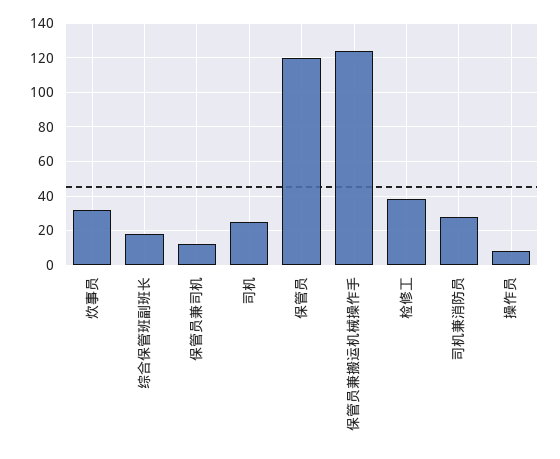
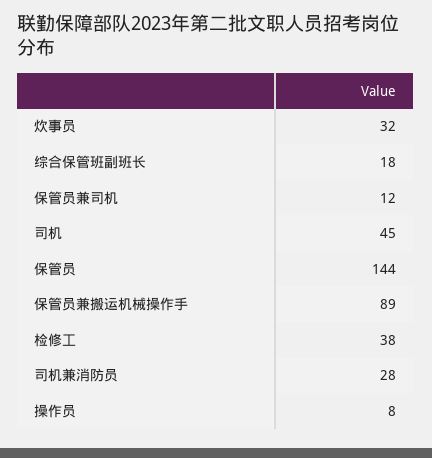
  {
    "炊事员": 32,
    "综合保管班副班长": 18,
    "保管员兼司机": 12,
-   "司机": 25,
+   "司机": 45,
-   "保管员": 120,
+   "保管员": 144,
-   "保管员兼搬运机械操作手": 125,
+   "保管员兼搬运机械操作手": 89,
    "检修工": 38,
    "司机兼消防员": 28,
    "操作员": 8
  }

